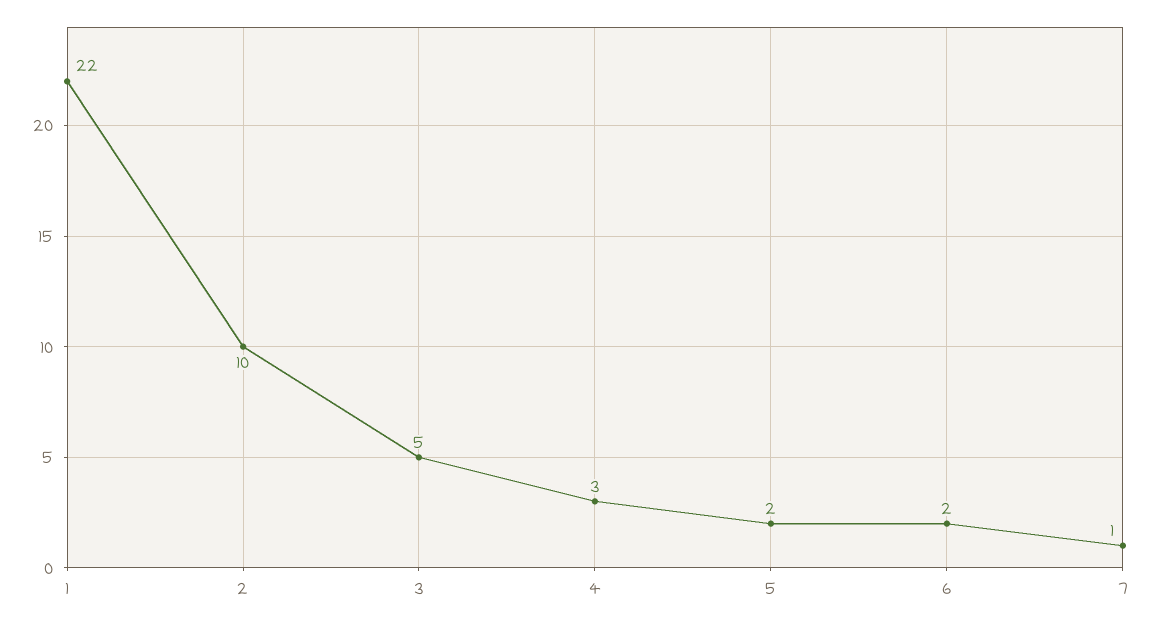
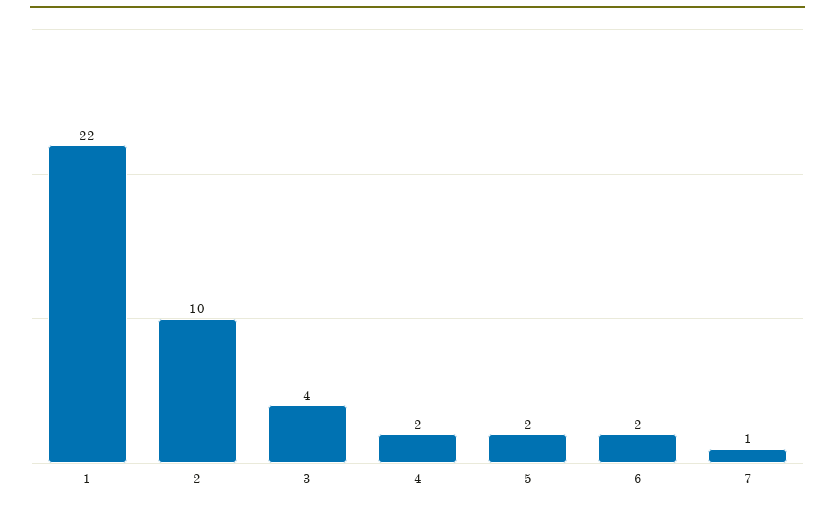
  {
    "1": 22,
    "2": 10,
-   "3": 5,
+   "3": 4,
-   "4": 3,
+   "4": 2,
    "5": 2,
    "6": 2,
    "7": 1
  }

